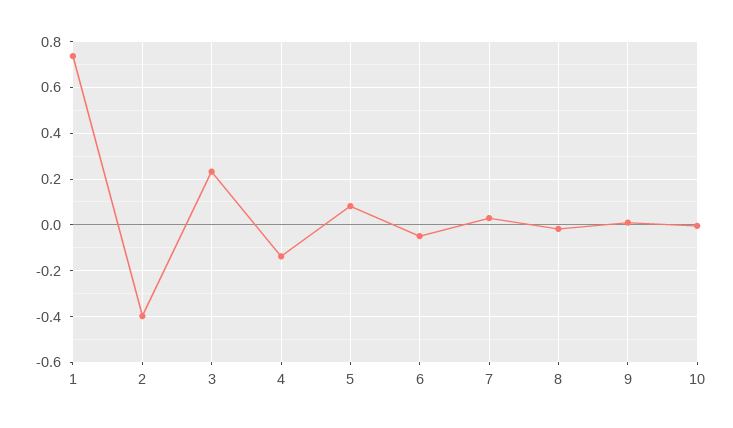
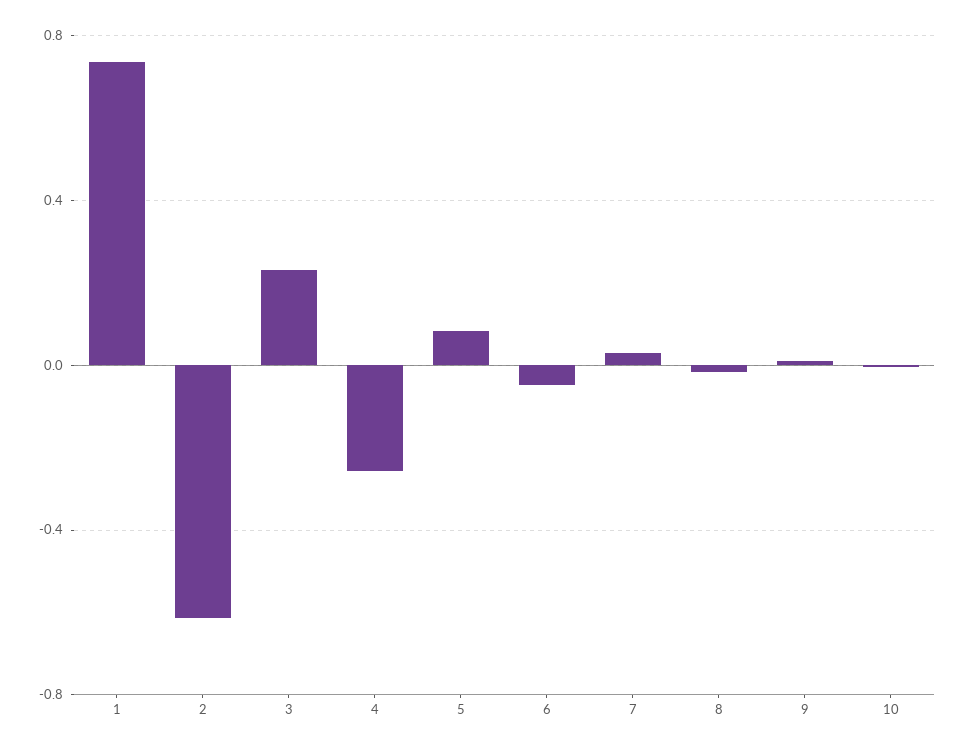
  {
    "1": 0.75,
-   "2": -0.4,
+   "2": -0.6,
    "3": 0.25,
-   "4": -0.15,
+   "4": -0.25,
    "5": 0.1,
    "6": -0.05,
    "7": 0.05,
    "8": 0,
    "9": 0,
    "10": 0
  }

